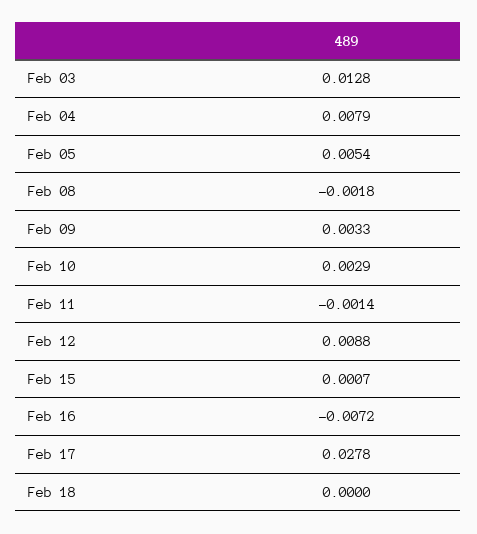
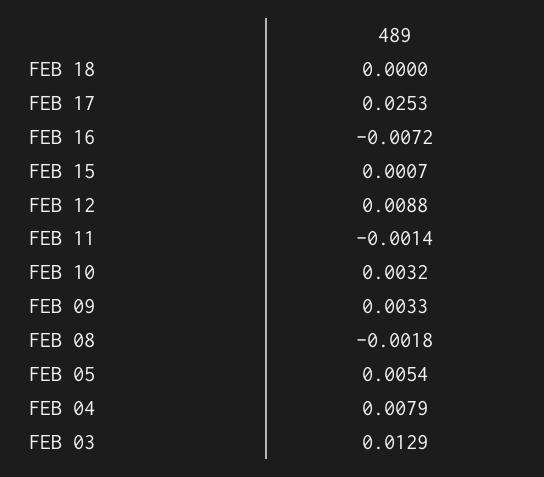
  {
-   "Feb 03": 0.0128,
+   "Feb 03": 0.0129,
    "Feb 04": 0.0079,
    "Feb 05": 0.0054,
    "Feb 08": -0.0018,
    "Feb 09": 0.0033,
-   "Feb 10": 0.0029,
+   "Feb 10": 0.0032,
    "Feb 11": -0.0014,
    "Feb 12": 0.0088,
    "Feb 15": 0.0007,
    "Feb 16": -0.0072,
-   "Feb 17": 0.0278,
+   "Feb 17": 0.0253,
    "Feb 18": 0
  }

